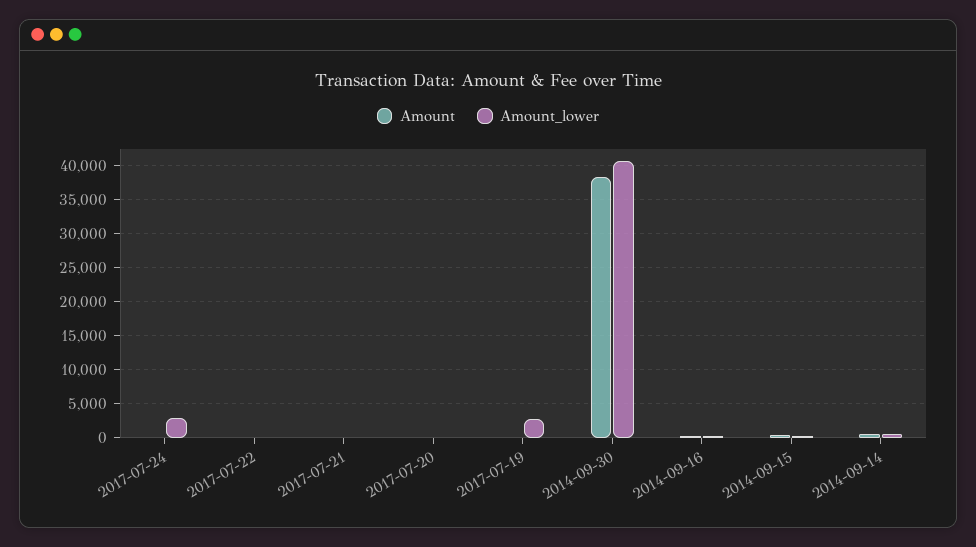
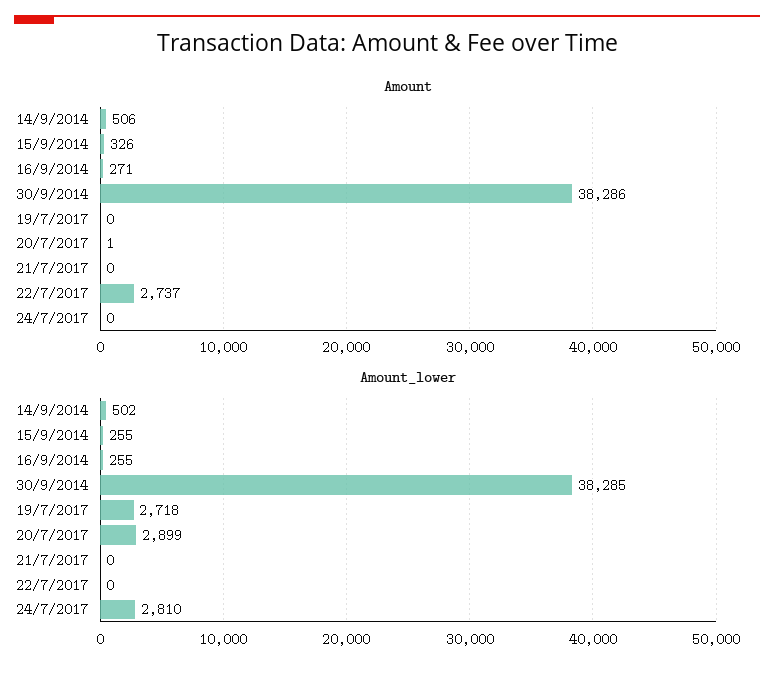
  {
    "Amount": {
      "2017-07-24": 0,
-     "2017-07-22": 0,
+     "2017-07-22": 2737,
      "2017-07-21": 0,
      "2017-07-20": 1,
      "2017-07-19": 0,
      "2014-09-30": 38286,
      "2014-09-16": 271,
      "2014-09-15": 326,
      "2014-09-14": 506
    },
    "Amount_lower": {
      "2017-07-24": 2810,
      "2017-07-22": 0,
      "2017-07-21": 0,
-     "2017-07-20": 0,
+     "2017-07-20": 2899,
      "2017-07-19": 2718,
-     "2014-09-30": 41000,
+     "2014-09-30": 38285,
      "2014-09-16": 255,
      "2014-09-15": 255,
      "2014-09-14": 502
    }
  }

